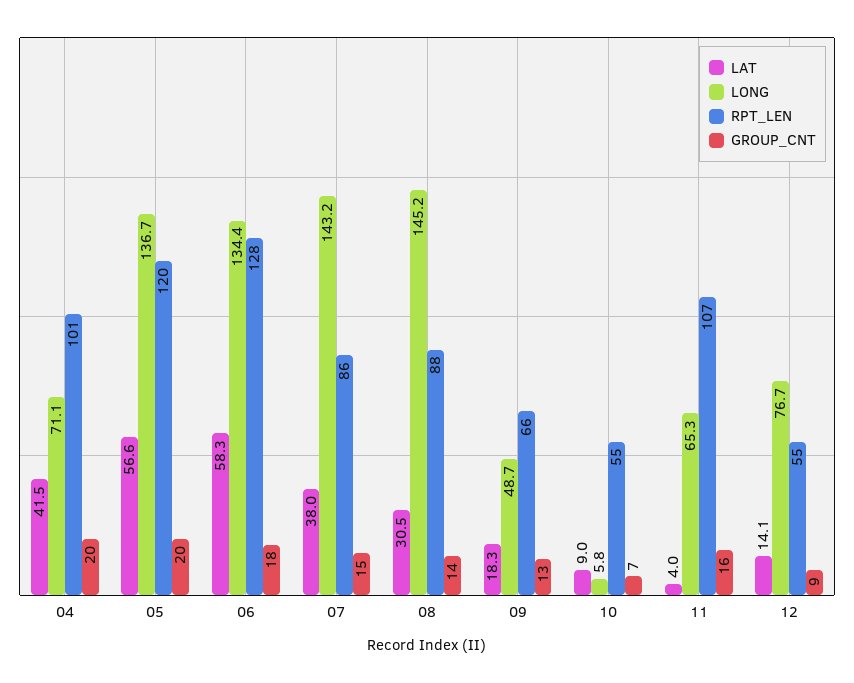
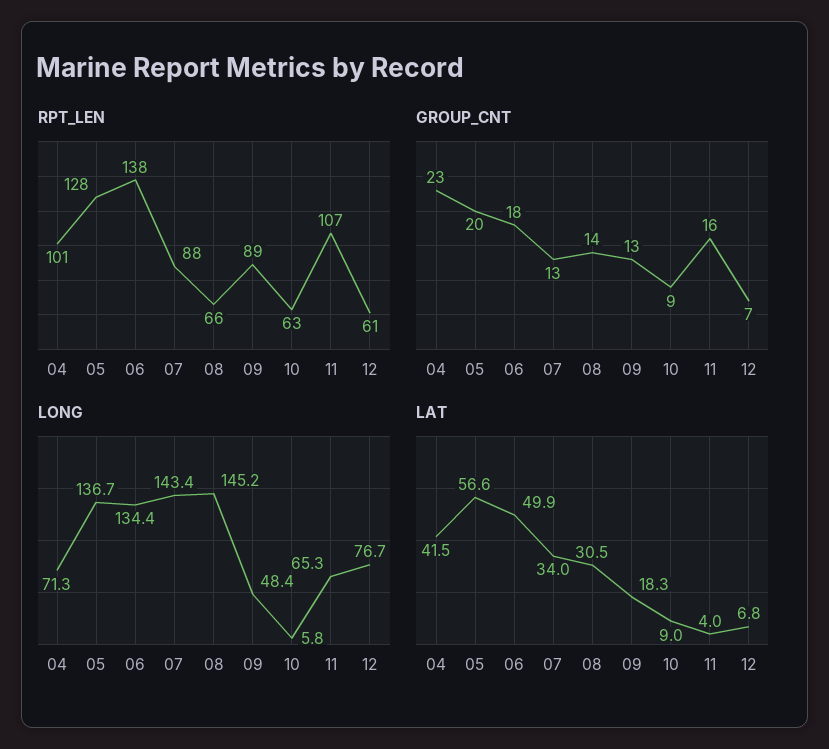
  {
    "LAT": {
      "04": 41.5,
      "05": 56.6,
-     "06": 58.3,
+     "06": 49.9,
-     "07": 38,
+     "07": 34,
      "08": 30.5,
      "09": 18.3,
      "10": 9,
      "11": 4,
-     "12": 14.1
+     "12": 6.8
    },
    "LONG": {
-     "04": 71.1,
+     "04": 71.3,
      "05": 136.7,
      "06": 134.4,
-     "07": 143.2,
+     "07": 143.4,
      "08": 145.2,
-     "09": 48.7,
+     "09": 48.4,
      "10": 5.8,
      "11": 65.3,
      "12": 76.7
    },
    "RPT_LEN": {
      "04": 101,
-     "05": 120,
+     "05": 128,
-     "06": 128,
+     "06": 138,
-     "07": 86,
+     "07": 88,
-     "08": 88,
+     "08": 66,
-     "09": 66,
+     "09": 89,
-     "10": 55,
+     "10": 63,
      "11": 107,
-     "12": 55
+     "12": 61
    },
    "GROUP_CNT": {
-     "04": 20,
+     "04": 23,
      "05": 20,
      "06": 18,
-     "07": 15,
+     "07": 13,
      "08": 14,
      "09": 13,
-     "10": 7,
+     "10": 9,
      "11": 16,
-     "12": 9
+     "12": 7
    }
  }

